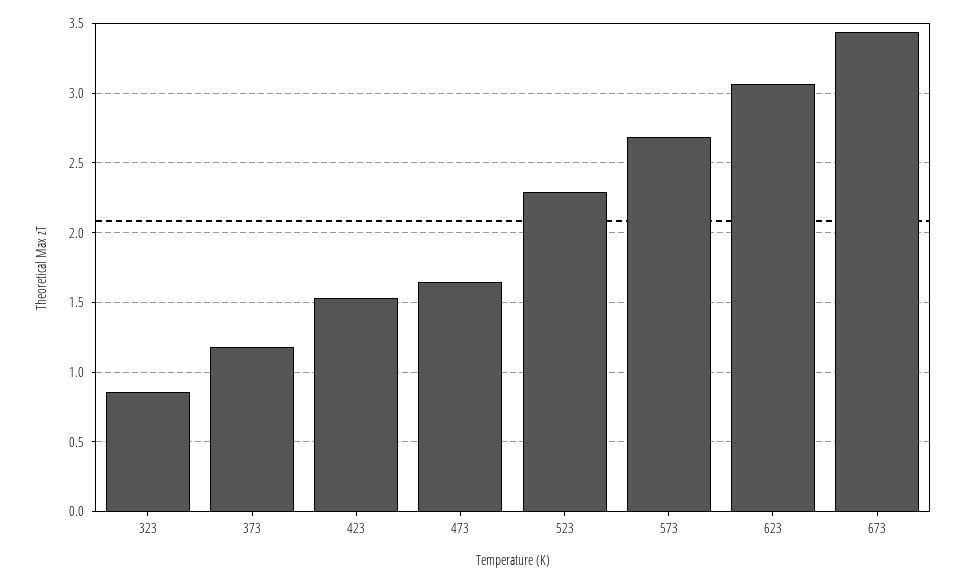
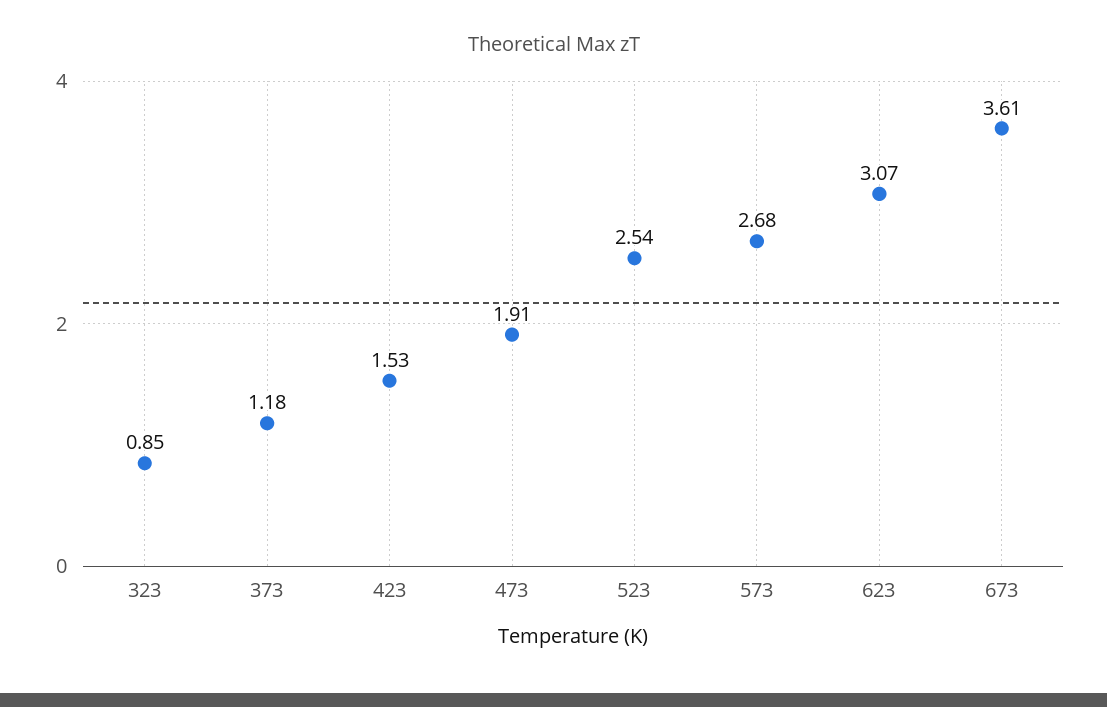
  {
    "323": 0.85,
    "373": 1.18,
    "423": 1.53,
-   "473": 1.65,
+   "473": 1.91,
-   "523": 2.3,
+   "523": 2.54,
    "573": 2.68,
    "623": 3.07,
-   "673": 3.45
+   "673": 3.61
  }

